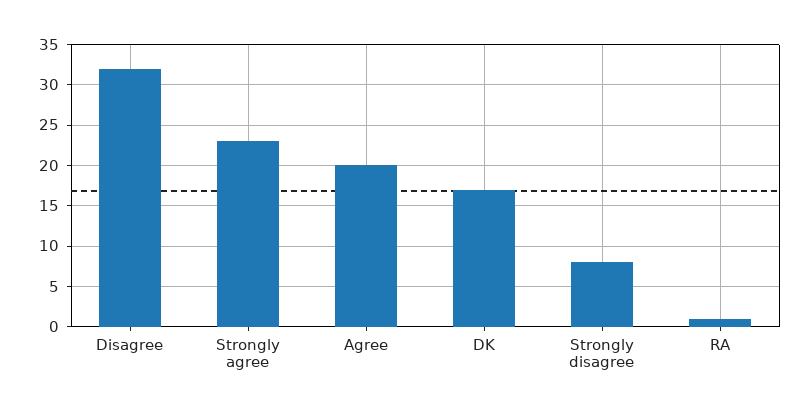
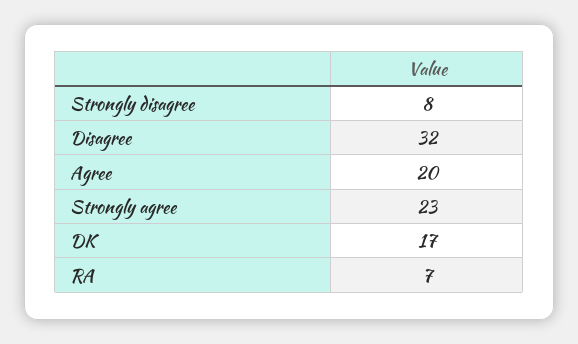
  {
    "Disagree": 32,
    "Strongly agree": 23,
    "Agree": 20,
    "DK": 17,
    "Strongly disagree": 8,
-   "RA": 1
+   "RA": 7
  }

